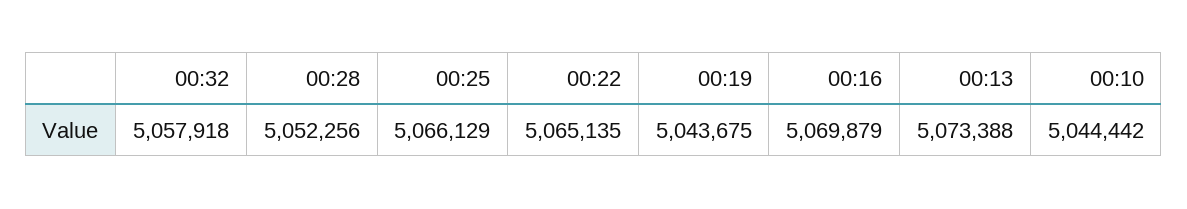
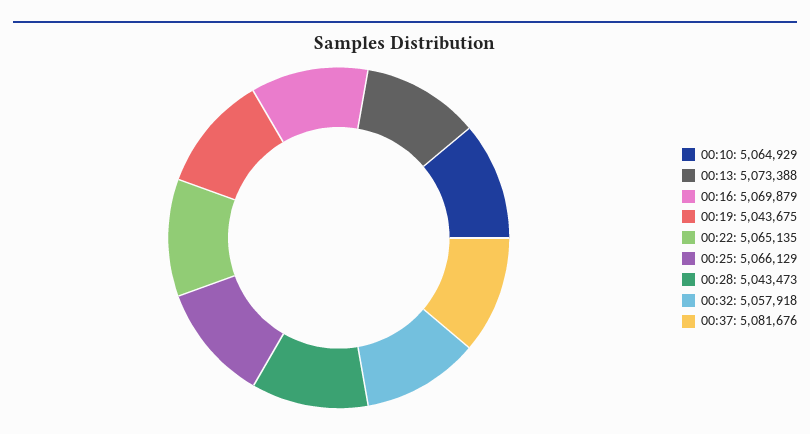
  {
    "00:32": 5057918,
-   "00:28": 5052256,
+   "00:28": 5043473,
    "00:25": 5066129,
    "00:22": 5065135,
    "00:19": 5043675,
    "00:16": 5069879,
    "00:13": 5073388,
-   "00:10": 5044442
+   "00:10": 5064929,
+   "00:37": 5081676
  }

